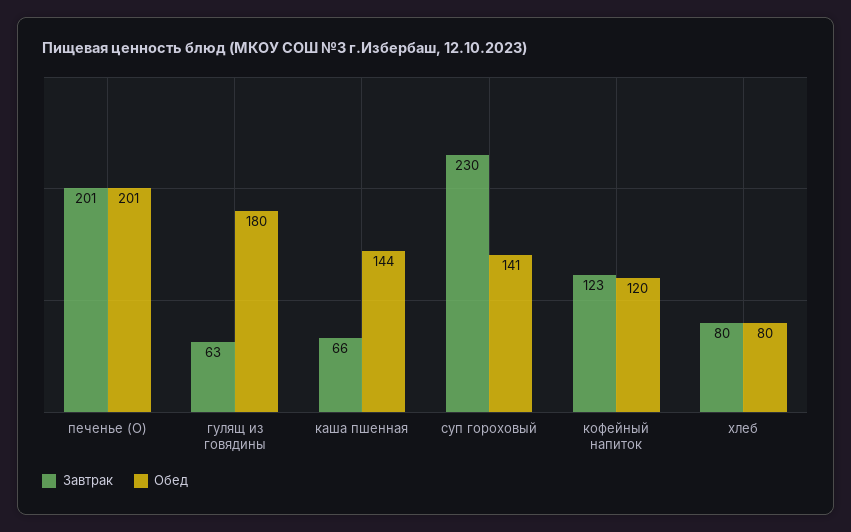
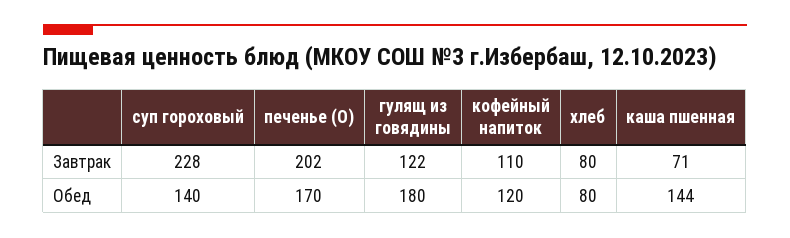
  {
    "Завтрак": {
-     "печенье (О)": 201,
+     "печенье (О)": 202,
-     "гулящ из говядины": 63,
+     "гулящ из говядины": 122,
-     "каша пшенная": 66,
+     "каша пшенная": 71,
-     "суп гороховый": 230,
+     "суп гороховый": 228,
-     "кофейный напиток": 123,
+     "кофейный напиток": 110,
      "хлеб": 80
    },
    "Обед": {
-     "печенье (О)": 201,
+     "печенье (О)": 170,
      "гулящ из говядины": 180,
      "каша пшенная": 144,
-     "суп гороховый": 141,
+     "суп гороховый": 140,
      "кофейный напиток": 120,
      "хлеб": 80
    }
  }

